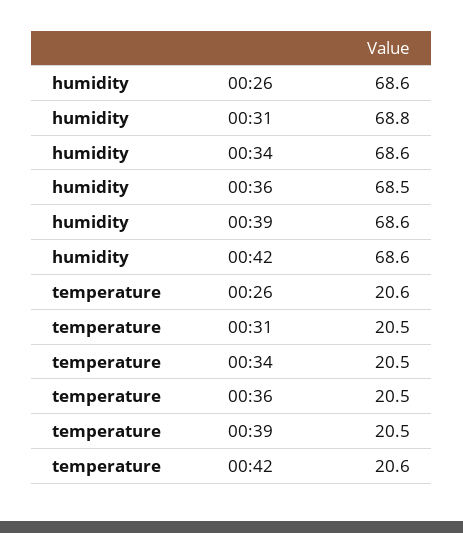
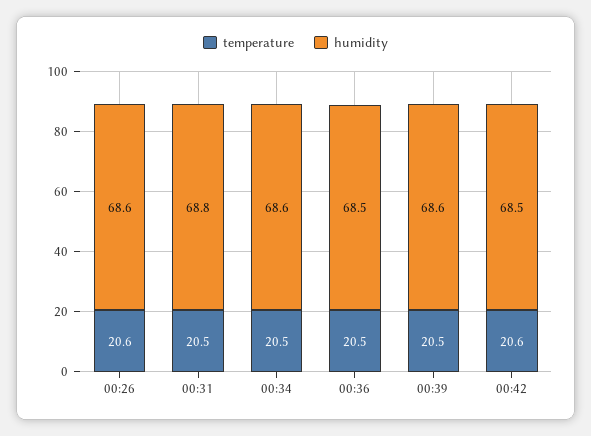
  {
    "humidity": {
      "00:26": 68.6,
      "00:31": 68.8,
      "00:34": 68.6,
      "00:36": 68.5,
      "00:39": 68.6,
-     "00:42": 68.6
+     "00:42": 68.5
    },
    "temperature": {
      "00:26": 20.6,
      "00:31": 20.5,
      "00:34": 20.5,
      "00:36": 20.5,
      "00:39": 20.5,
      "00:42": 20.6
    }
  }

